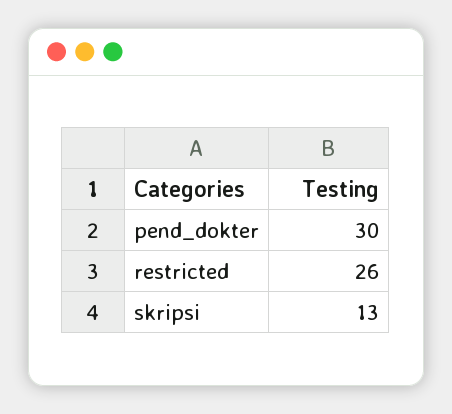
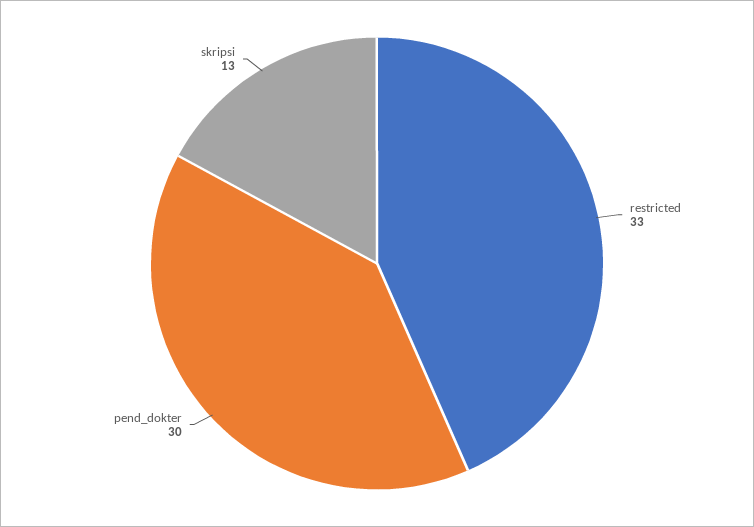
  {
    "pend_dokter": 30,
-   "restricted": 26,
+   "restricted": 33,
    "skripsi": 13
  }

